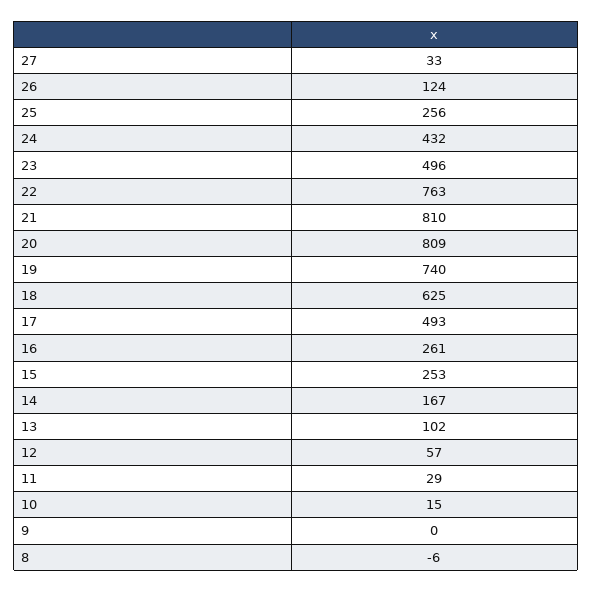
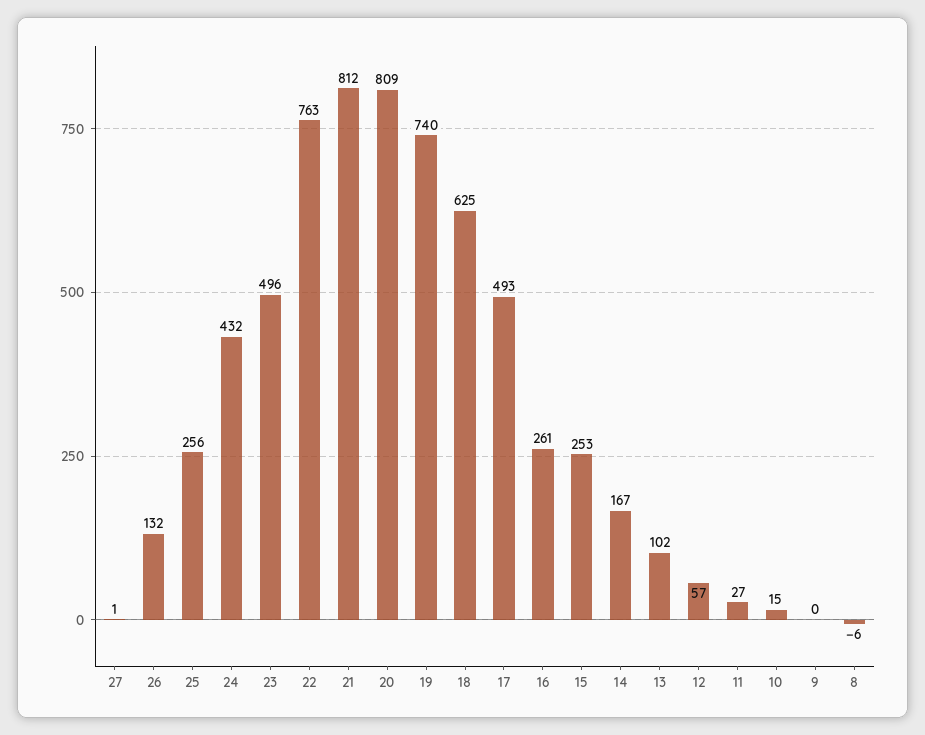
  {
-   "27": 33,
+   "27": 1,
-   "26": 124,
+   "26": 132,
    "25": 256,
    "24": 432,
    "23": 496,
    "22": 763,
-   "21": 810,
+   "21": 812,
    "20": 809,
    "19": 740,
    "18": 625,
    "17": 493,
    "16": 261,
    "15": 253,
    "14": 167,
    "13": 102,
    "12": 57,
-   "11": 29,
+   "11": 27,
    "10": 15,
    "9": 0,
    "8": -6
  }

